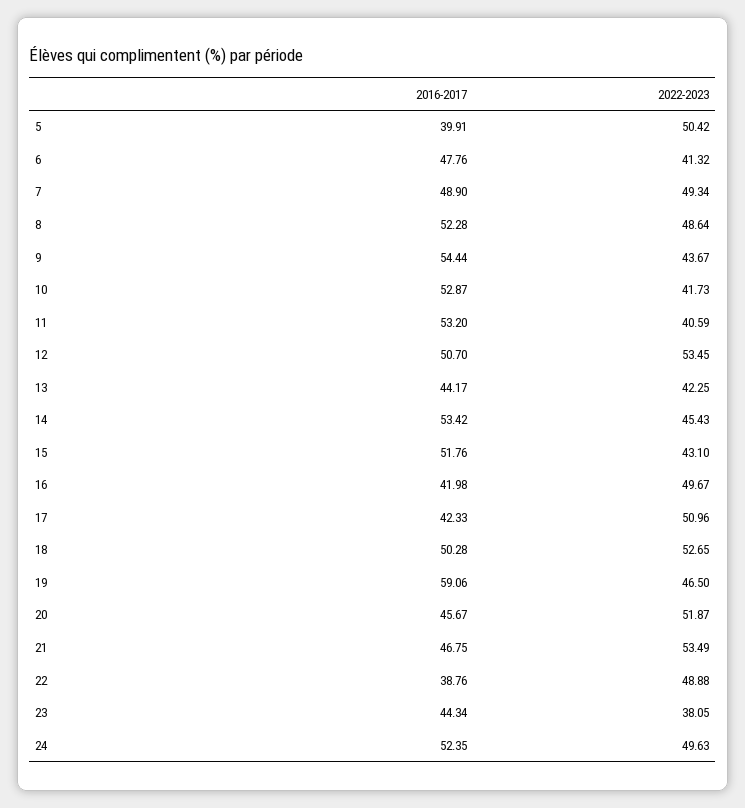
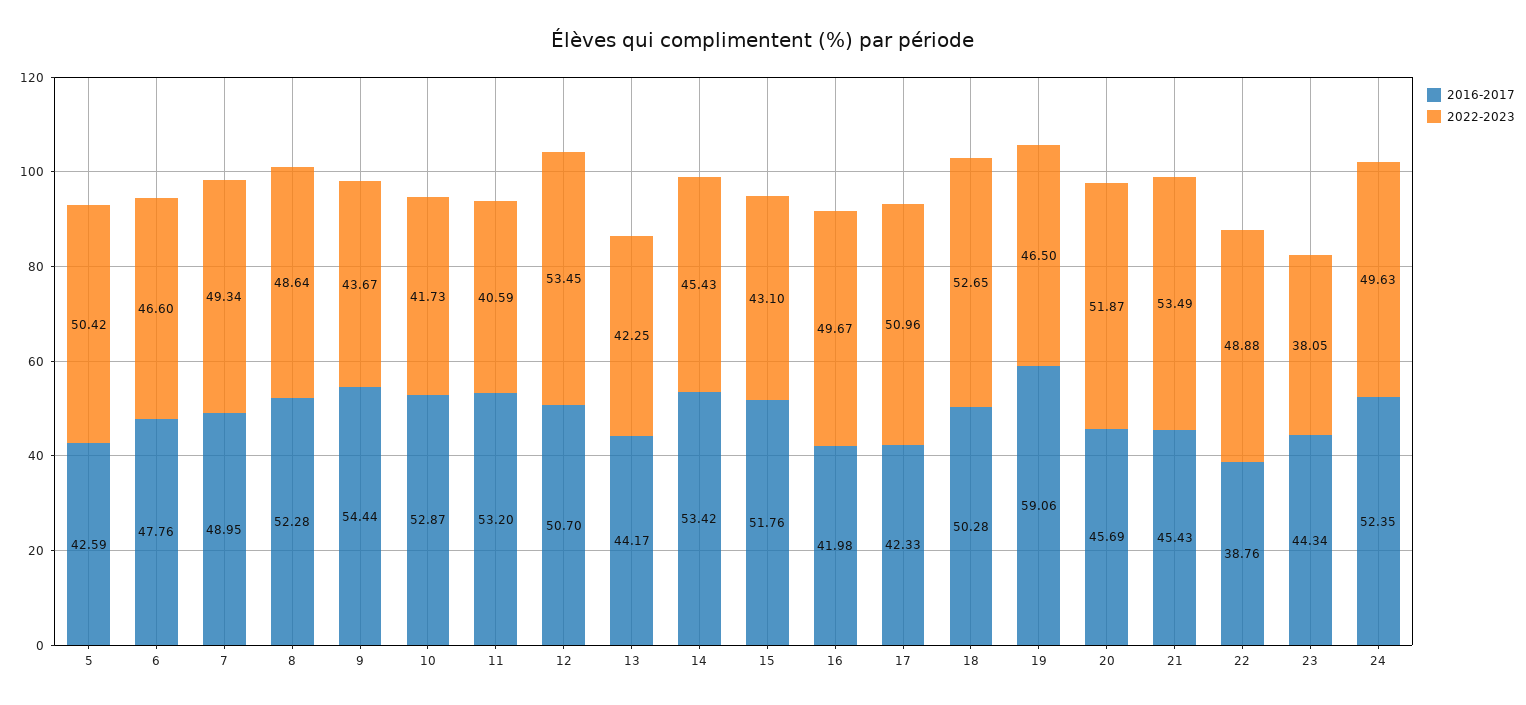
  {
    "2016-2017": {
-     "5": 39.91,
+     "5": 42.59,
      "6": 47.76,
-     "7": 48.9,
+     "7": 48.95,
      "8": 52.28,
      "9": 54.44,
      "10": 52.87,
      "11": 53.2,
      "12": 50.7,
      "13": 44.17,
      "14": 53.42,
      "15": 51.76,
      "16": 41.98,
      "17": 42.33,
      "18": 50.28,
      "19": 59.06,
-     "20": 45.67,
+     "20": 45.69,
-     "21": 46.75,
+     "21": 45.43,
      "22": 38.76,
      "23": 44.34,
      "24": 52.35
    },
    "2022-2023": {
      "5": 50.42,
-     "6": 41.32,
+     "6": 46.6,
      "7": 49.34,
      "8": 48.64,
      "9": 43.67,
      "10": 41.73,
      "11": 40.59,
      "12": 53.45,
      "13": 42.25,
      "14": 45.43,
      "15": 43.1,
      "16": 49.67,
      "17": 50.96,
      "18": 52.65,
      "19": 46.5,
      "20": 51.87,
      "21": 53.49,
      "22": 48.88,
      "23": 38.05,
      "24": 49.63
    }
  }

